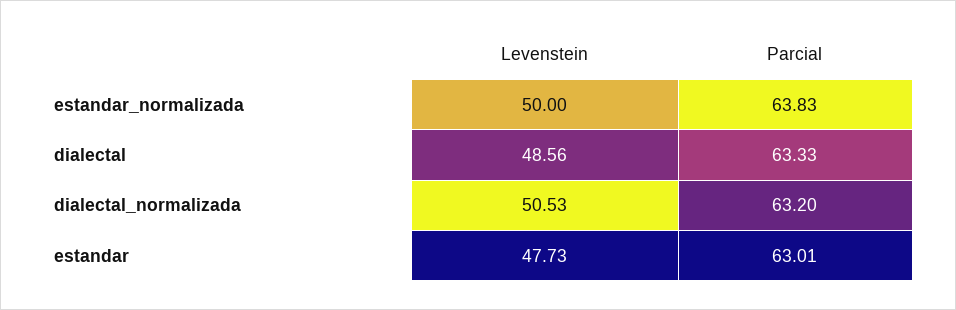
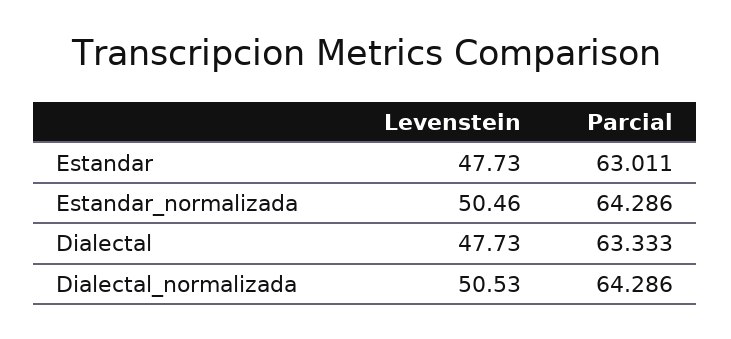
  {
    "Levenstein": {
-     "estandar_normalizada": 50,
+     "estandar_normalizada": 50.46,
-     "dialectal": 48.56,
+     "dialectal": 47.73,
      "dialectal_normalizada": 50.53,
      "estandar": 47.73
    },
    "Parcial": {
-     "estandar_normalizada": 63.83,
+     "estandar_normalizada": 64.286,
      "dialectal": 63.333,
-     "dialectal_normalizada": 63.2,
+     "dialectal_normalizada": 64.286,
      "estandar": 63.011
    }
  }

